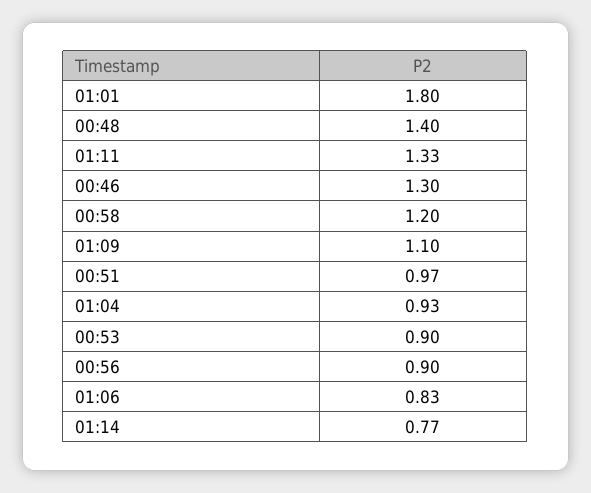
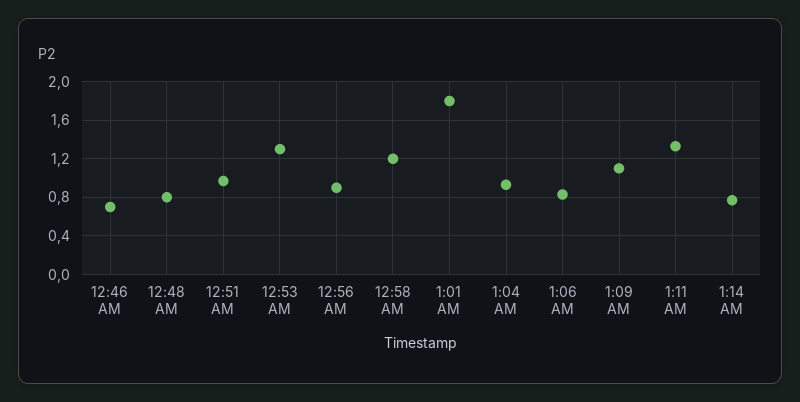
  {
    "01:01": 1.8,
-   "00:48": 1.4,
+   "00:48": 0.8,
    "01:11": 1.33,
-   "00:46": 1.3,
+   "00:46": 0.7,
    "00:58": 1.2,
    "01:09": 1.1,
    "00:51": 0.97,
    "01:04": 0.93,
-   "00:53": 0.9,
+   "00:53": 1.3,
    "00:56": 0.9,
    "01:06": 0.83,
    "01:14": 0.77
  }

